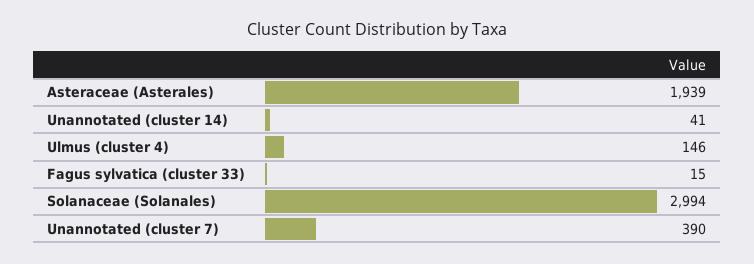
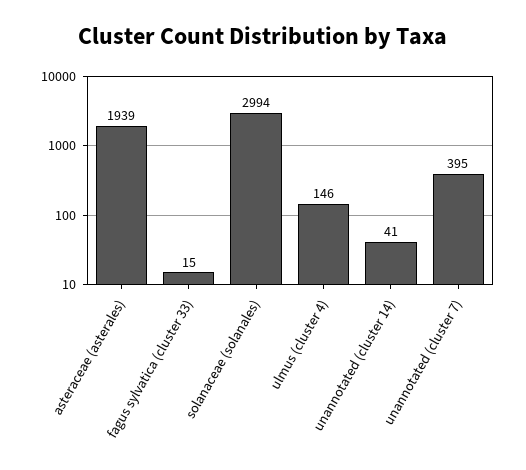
  {
    "Asteraceae (Asterales)": 1939,
    "Unannotated (cluster 14)": 41,
    "Ulmus (cluster 4)": 146,
    "Fagus sylvatica (cluster 33)": 15,
    "Solanaceae (Solanales)": 2994,
-   "Unannotated (cluster 7)": 390
+   "Unannotated (cluster 7)": 395
  }

